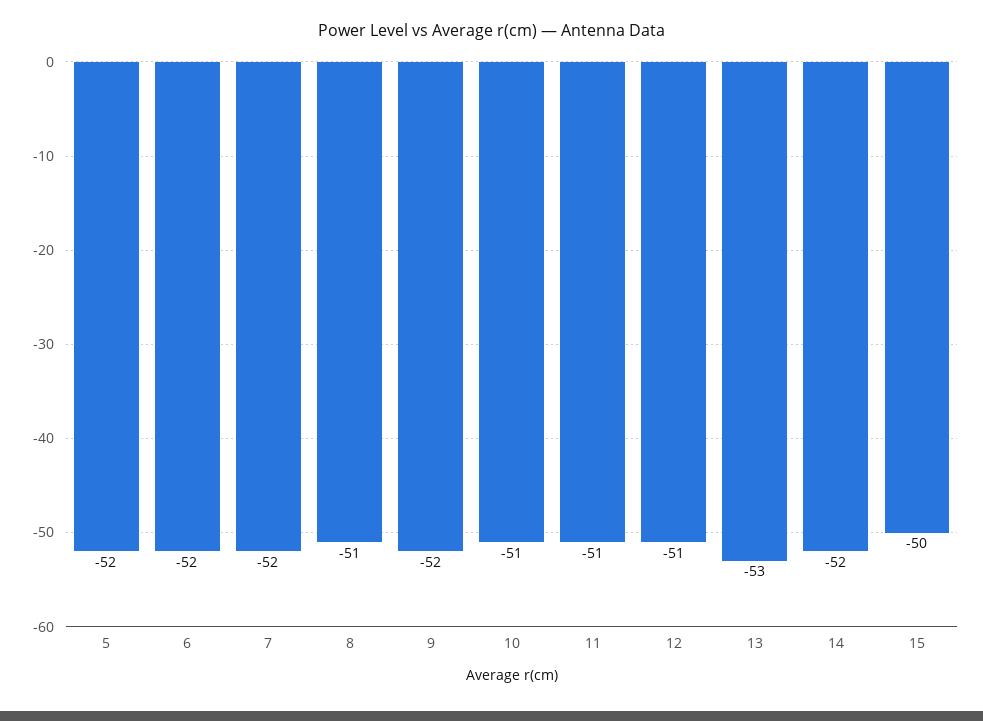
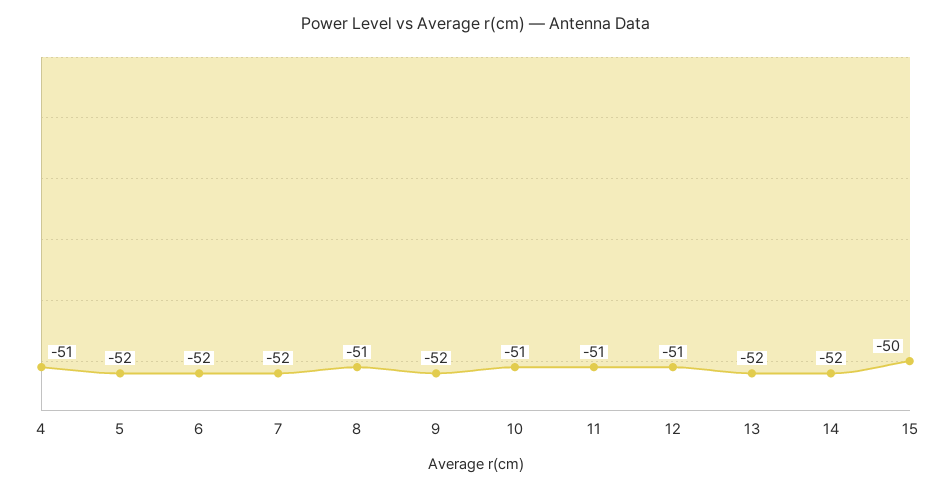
  {
    "5": -52,
    "6": -52,
    "7": -52,
    "8": -51,
    "9": -52,
    "10": -51,
    "11": -51,
    "12": -51,
-   "13": -53,
+   "13": -52,
    "14": -52,
-   "15": -50
+   "15": -50,
+   "4": -51
  }

